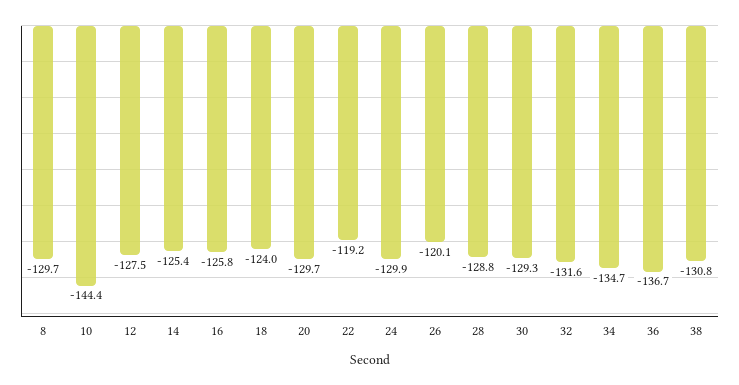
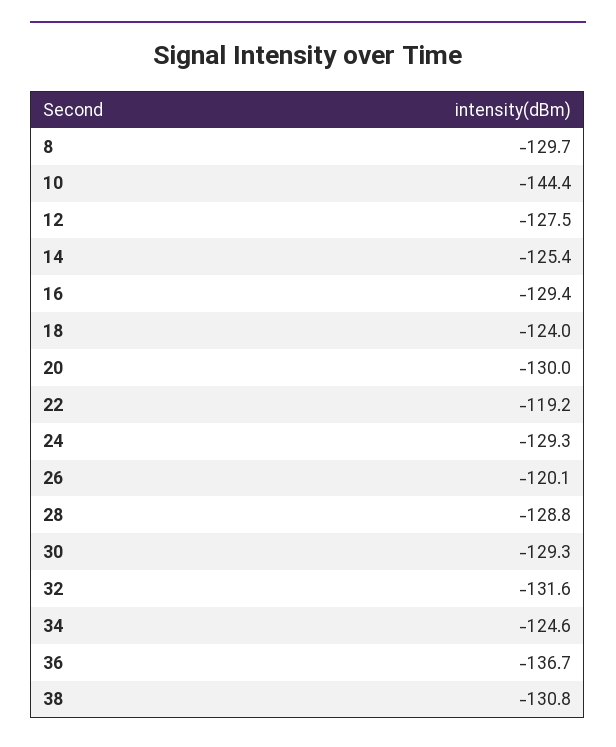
  {
    "8": -129.7,
    "10": -144.4,
    "12": -127.5,
    "14": -125.4,
-   "16": -125.8,
+   "16": -129.4,
    "18": -124,
-   "20": -129.7,
+   "20": -130,
    "22": -119.2,
-   "24": -129.9,
+   "24": -129.3,
    "26": -120.1,
    "28": -128.8,
    "30": -129.3,
    "32": -131.6,
-   "34": -134.7,
+   "34": -124.6,
    "36": -136.7,
    "38": -130.8
  }

